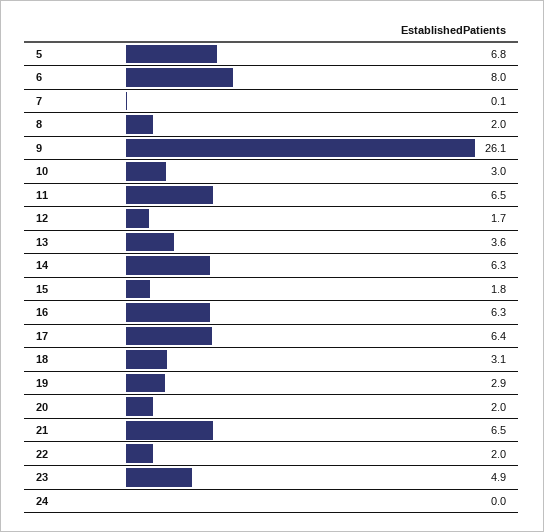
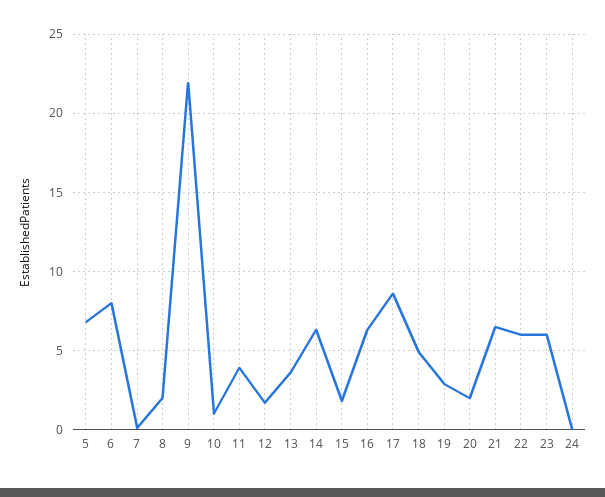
  {
    "5": 6.8,
    "6": 8,
    "7": 0.1,
    "8": 2,
-   "9": 26.1,
+   "9": 22,
-   "10": 3,
+   "10": 1,
-   "11": 6.5,
+   "11": 4,
    "12": 1.7,
    "13": 3.6,
    "14": 6.3,
    "15": 1.8,
    "16": 6.3,
-   "17": 6.4,
+   "17": 8.5,
-   "18": 3.1,
+   "18": 5,
    "19": 2.9,
    "20": 2,
    "21": 6.5,
-   "22": 2,
+   "22": 6,
-   "23": 4.9,
+   "23": 6,
    "24": 0
  }

